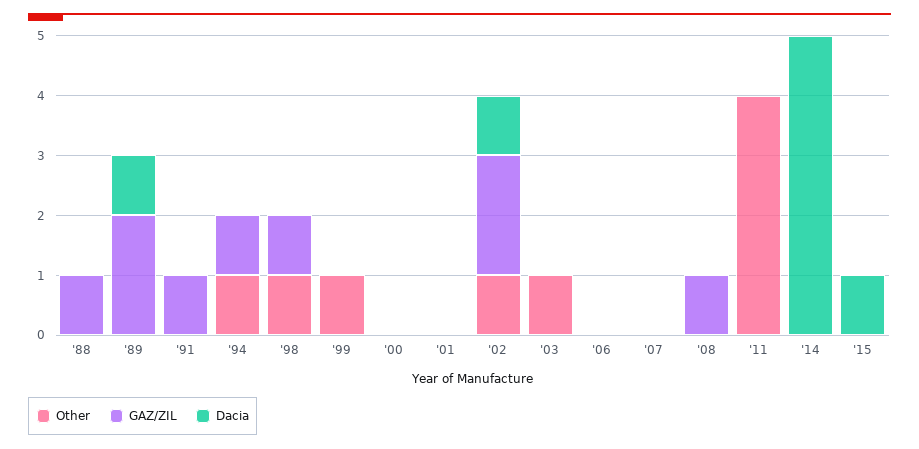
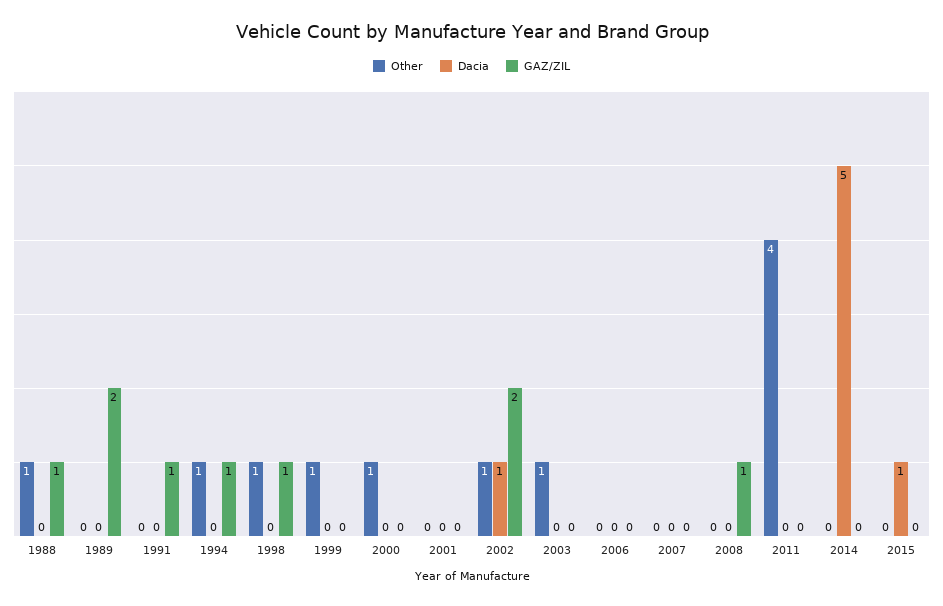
  {
    "Other": {
-     "'88": 0,
+     "'88": 1,
      "'89": 0,
      "'91": 0,
      "'94": 1,
      "'98": 1,
      "'99": 1,
-     "'00": 0,
+     "'00": 1,
      "'01": 0,
      "'02": 1,
      "'03": 1,
      "'06": 0,
      "'07": 0,
      "'08": 0,
      "'11": 4,
      "'14": 0,
      "'15": 0
    },
    "GAZ/ZIL": {
      "'88": 1,
      "'89": 2,
      "'91": 1,
      "'94": 1,
      "'98": 1,
      "'99": 0,
      "'00": 0,
      "'01": 0,
      "'02": 2,
      "'03": 0,
      "'06": 0,
      "'07": 0,
      "'08": 1,
      "'11": 0,
      "'14": 0,
      "'15": 0
    },
    "Dacia": {
      "'88": 0,
-     "'89": 1,
+     "'89": 0,
      "'91": 0,
      "'94": 0,
      "'98": 0,
      "'99": 0,
      "'00": 0,
      "'01": 0,
      "'02": 1,
      "'03": 0,
      "'06": 0,
      "'07": 0,
      "'08": 0,
      "'11": 0,
      "'14": 5,
      "'15": 1
    }
  }

